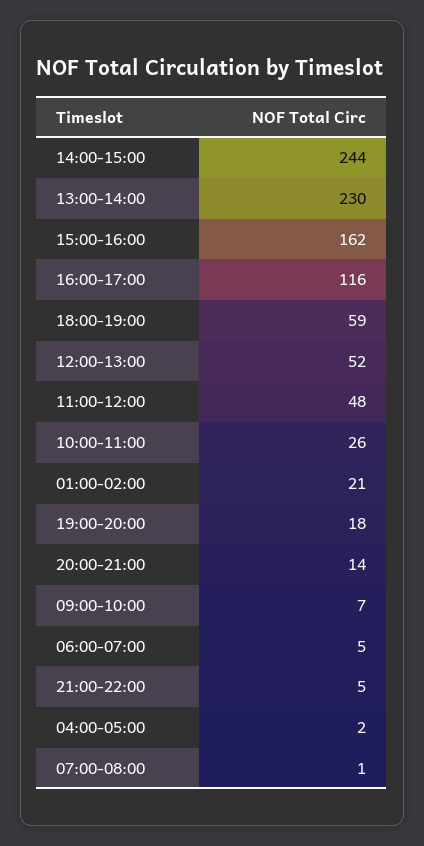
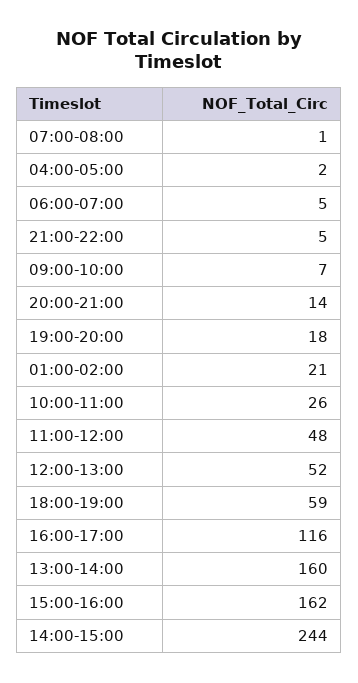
  {
    "14:00-15:00": 244,
-   "13:00-14:00": 230,
+   "13:00-14:00": 160,
    "15:00-16:00": 162,
    "16:00-17:00": 116,
    "18:00-19:00": 59,
    "12:00-13:00": 52,
    "11:00-12:00": 48,
    "10:00-11:00": 26,
    "01:00-02:00": 21,
    "19:00-20:00": 18,
    "20:00-21:00": 14,
    "09:00-10:00": 7,
    "06:00-07:00": 5,
    "21:00-22:00": 5,
    "04:00-05:00": 2,
    "07:00-08:00": 1
  }

